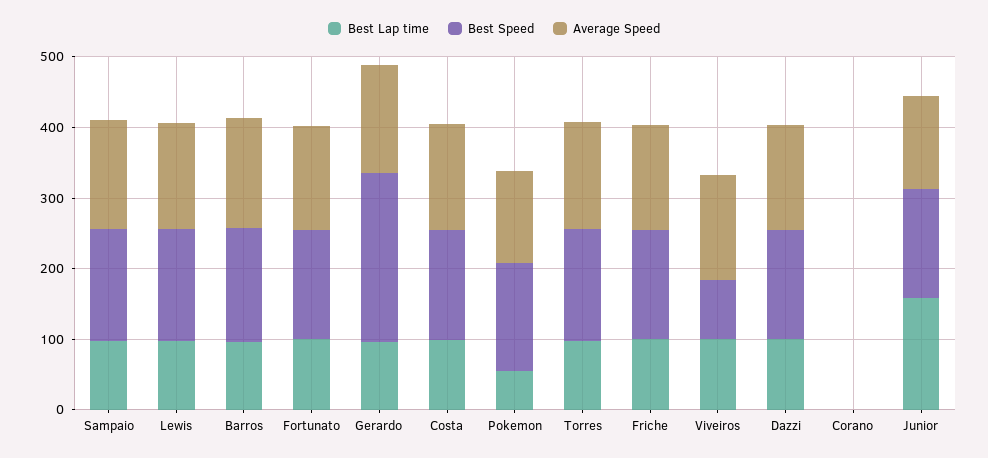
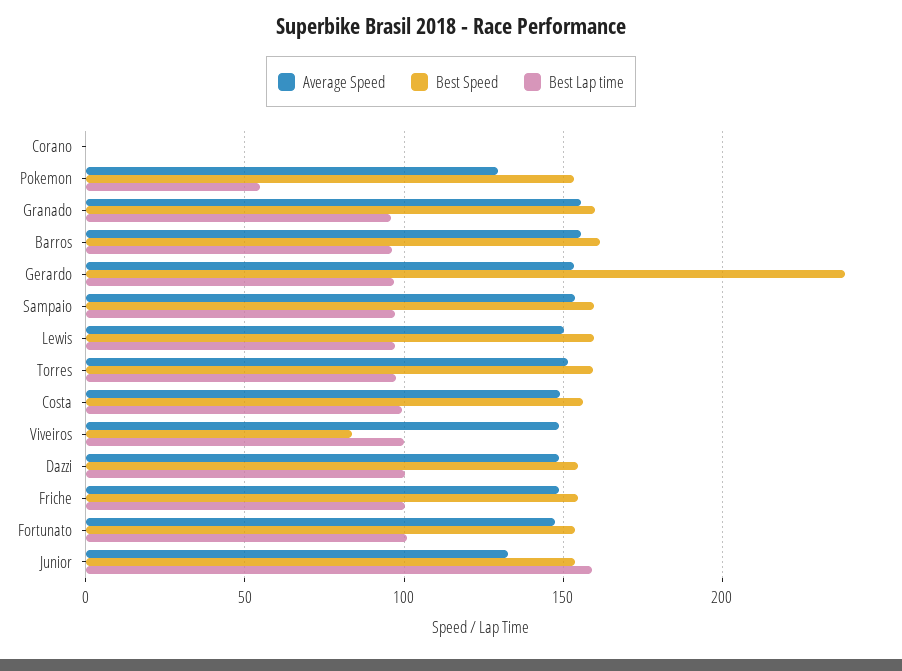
  {
    "Best Lap time": {
      "Sampaio": 95,
      "Lewis": 95,
      "Barros": 95,
      "Fortunato": 100,
      "Gerardo": 95,
      "Costa": 100,
      "Pokemon": 55,
      "Torres": 100,
      "Friche": 100,
      "Viveiros": 100,
      "Dazzi": 100,
      "Corano": 0,
-     "Junior": 160
+     "Junior": 160,
+     "Granado": 95
    },
    "Best Speed": {
      "Sampaio": 160,
      "Lewis": 160,
      "Barros": 160,
      "Fortunato": 155,
      "Gerardo": 240,
      "Costa": 155,
      "Pokemon": 155,
      "Torres": 160,
      "Friche": 155,
      "Viveiros": 85,
      "Dazzi": 155,
      "Corano": 0,
-     "Junior": 155
+     "Junior": 155,
+     "Granado": 160
    },
    "Average Speed": {
      "Sampaio": 155,
      "Lewis": 150,
      "Barros": 155,
      "Fortunato": 150,
      "Gerardo": 155,
      "Costa": 150,
      "Pokemon": 130,
      "Torres": 150,
      "Friche": 150,
      "Viveiros": 150,
      "Dazzi": 150,
      "Corano": 0,
-     "Junior": 135
+     "Junior": 135,
+     "Granado": 155
    }
  }

